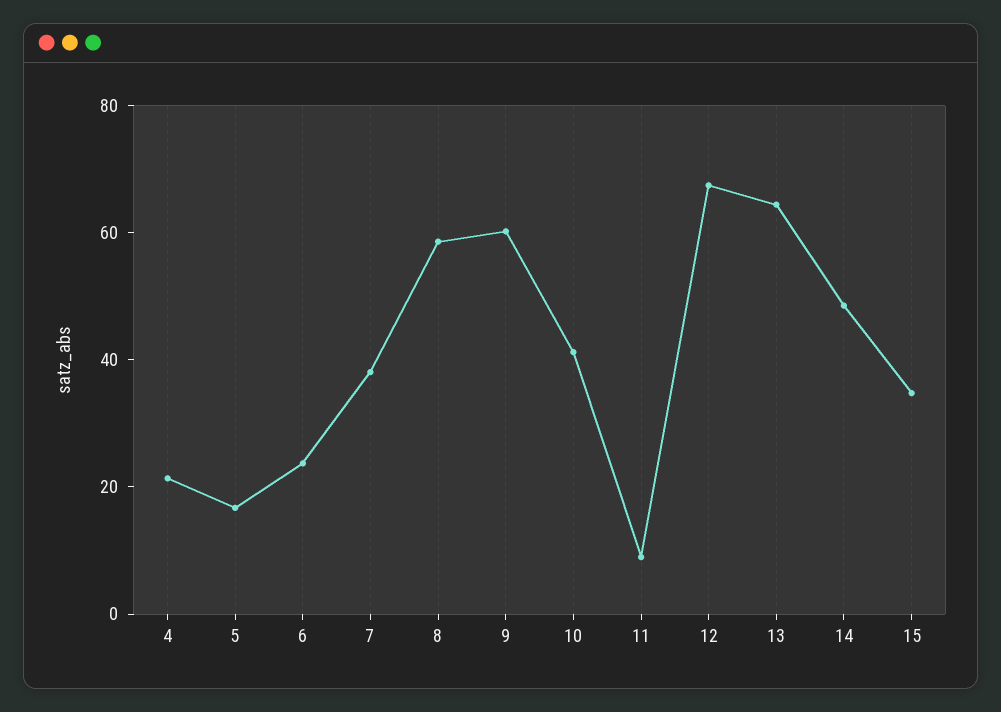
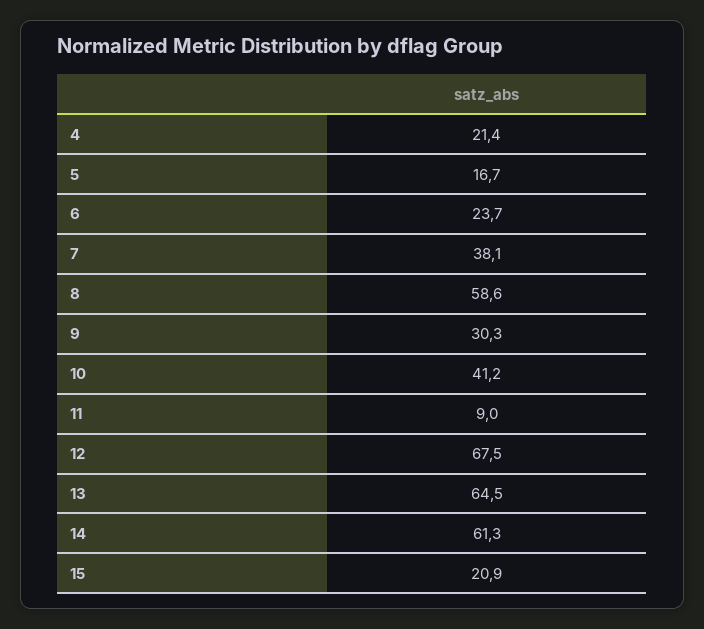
  {
    "4": 21.4,
    "5": 16.7,
    "6": 23.7,
    "7": 38.1,
    "8": 58.6,
-   "9": 60,
+   "9": 30.3,
    "10": 41.2,
    "11": 9,
    "12": 67.5,
    "13": 64.5,
-   "14": 50,
+   "14": 61.3,
-   "15": 35
+   "15": 20.9
  }

